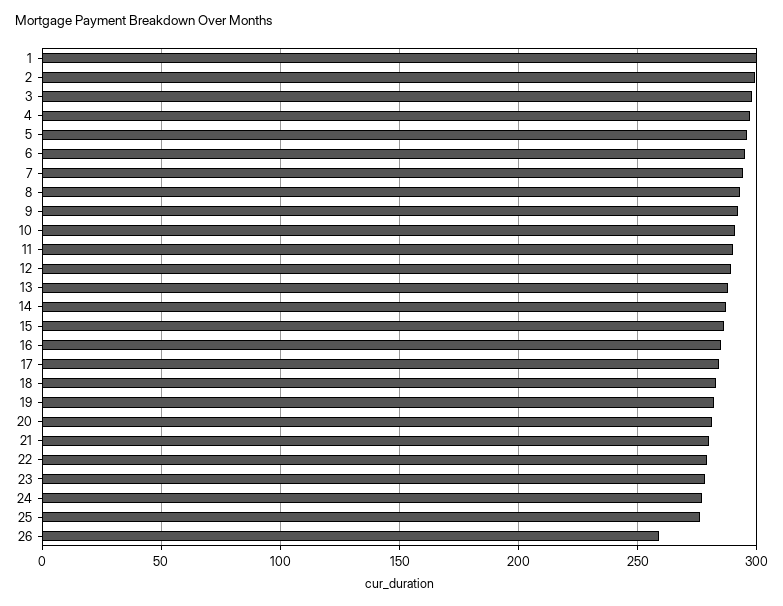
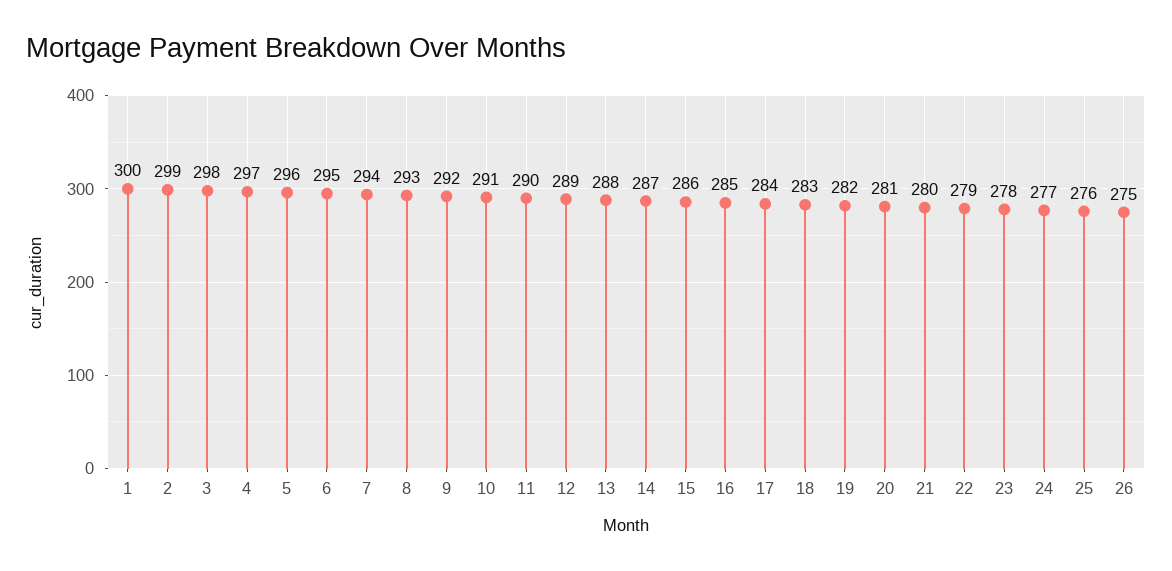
  {
    "1": 300,
    "2": 299,
    "3": 298,
    "4": 297,
    "5": 296,
    "6": 295,
    "7": 294,
    "8": 293,
    "9": 292,
    "10": 291,
    "11": 290,
    "12": 289,
    "13": 288,
    "14": 287,
    "15": 286,
    "16": 285,
    "17": 284,
    "18": 283,
    "19": 282,
    "20": 281,
    "21": 280,
    "22": 279,
    "23": 278,
    "24": 277,
    "25": 276,
-   "26": 260
+   "26": 275
  }

